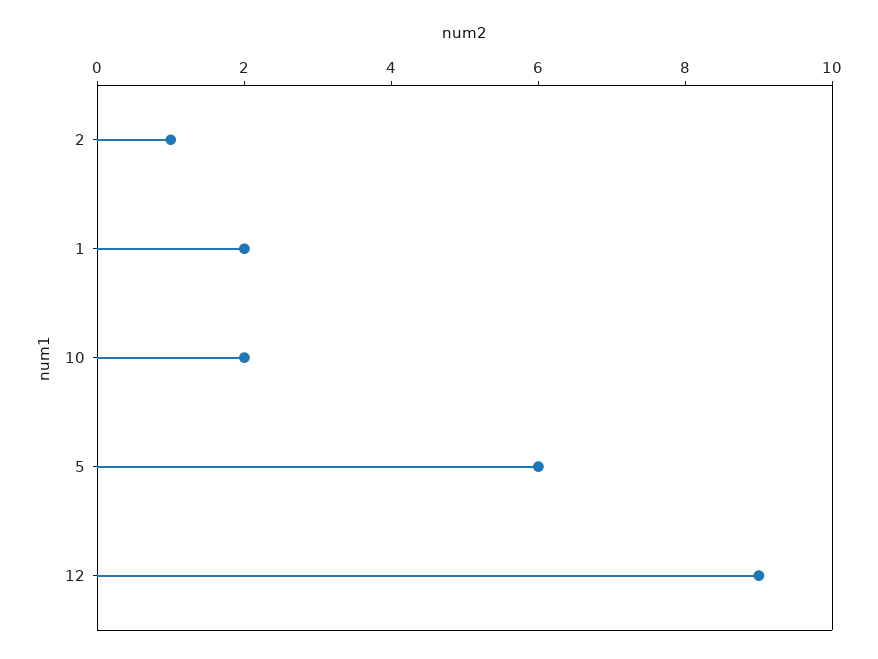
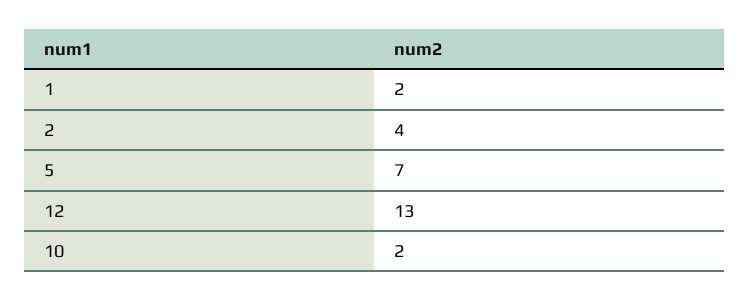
  {
-   "2": 1,
+   "2": 4,
    "1": 2,
    "10": 2,
-   "5": 6,
+   "5": 7,
-   "12": 9
+   "12": 13
  }

